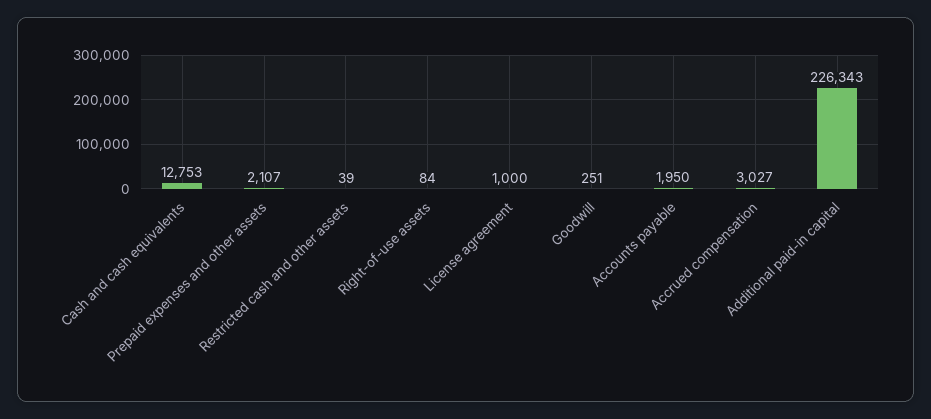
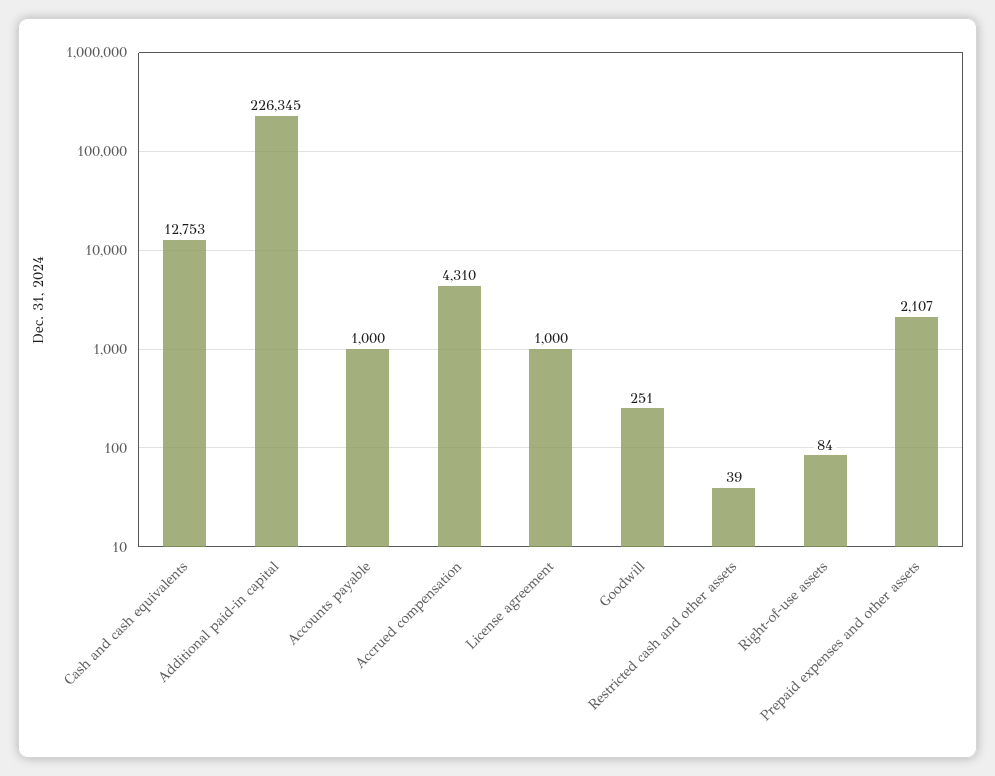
  {
    "Cash and cash equivalents": 12753,
    "Prepaid expenses and other assets": 2107,
    "Restricted cash and other assets": 39,
    "Right-of-use assets": 84,
    "License agreement": 1000,
    "Goodwill": 251,
-   "Accounts payable": 1950,
+   "Accounts payable": 1000,
-   "Accrued compensation": 3027,
+   "Accrued compensation": 4310,
-   "Additional paid-in capital": 226343
+   "Additional paid-in capital": 226345
  }

